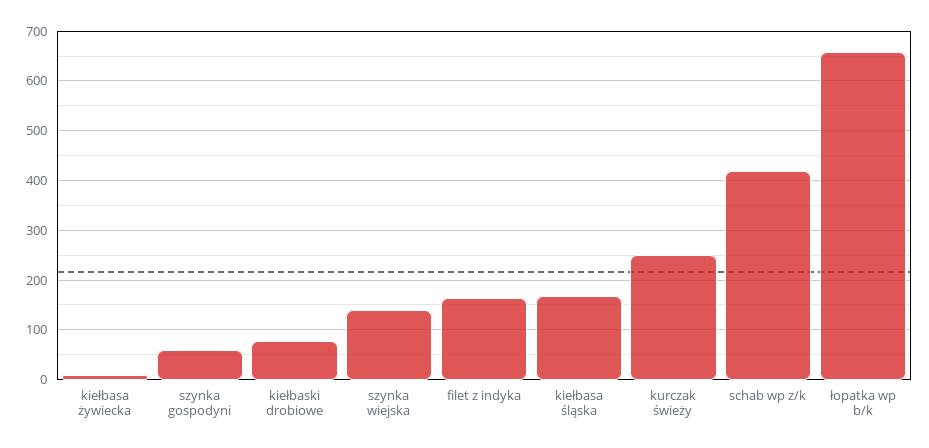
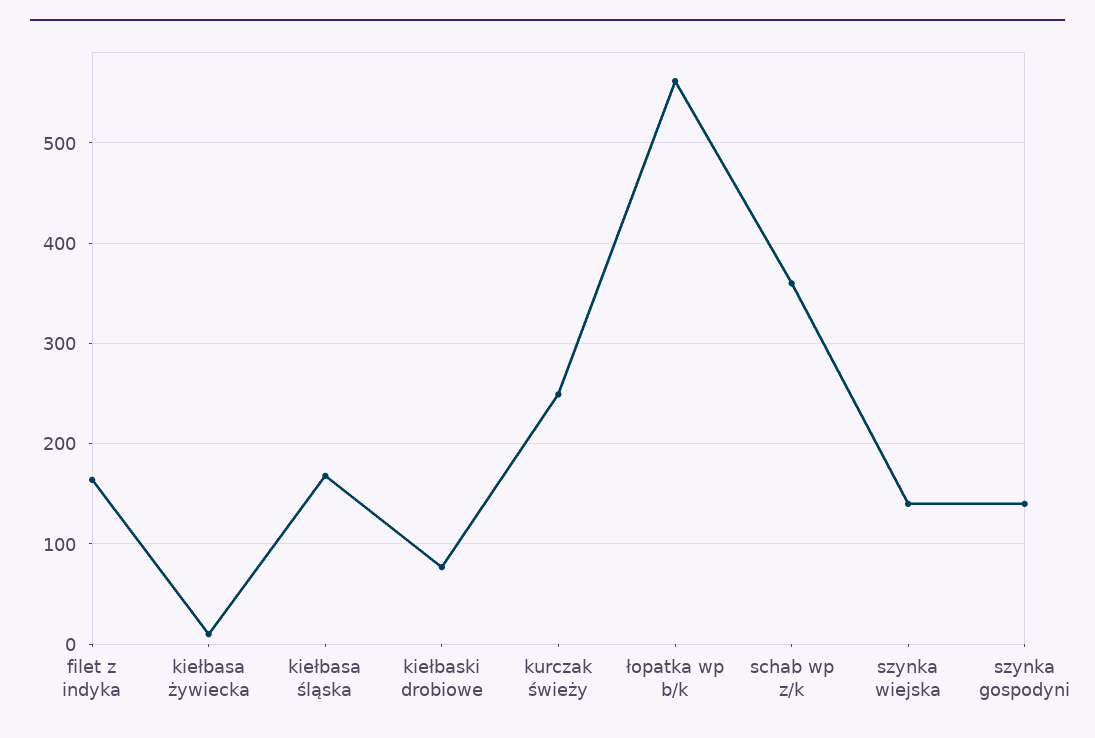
  {
    "kiełbasa żywiecka": 10,
-   "szynka gospodyni": 60,
+   "szynka gospodyni": 140,
    "kiełbaski drobiowe": 80,
    "szynka wiejska": 140,
    "filet z indyka": 160,
    "kiełbasa śląska": 170,
    "kurczak świeży": 250,
-   "schab wp z/k": 420,
+   "schab wp z/k": 360,
-   "łopatka wp b/k": 660
+   "łopatka wp b/k": 560
  }

